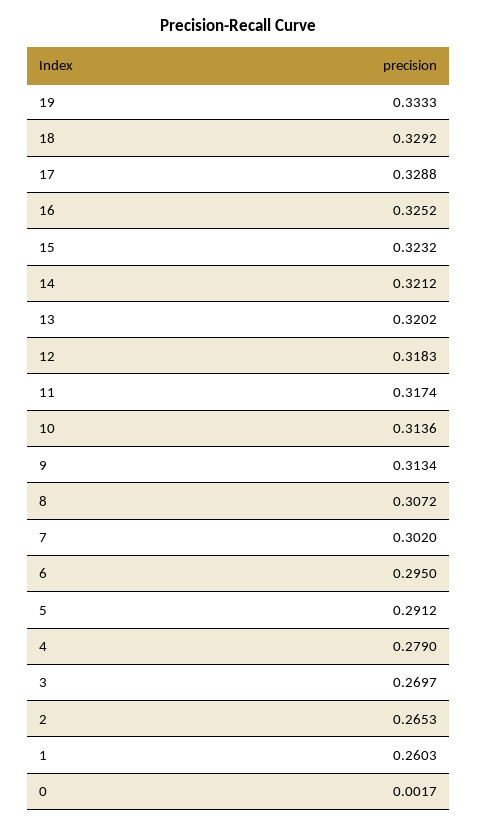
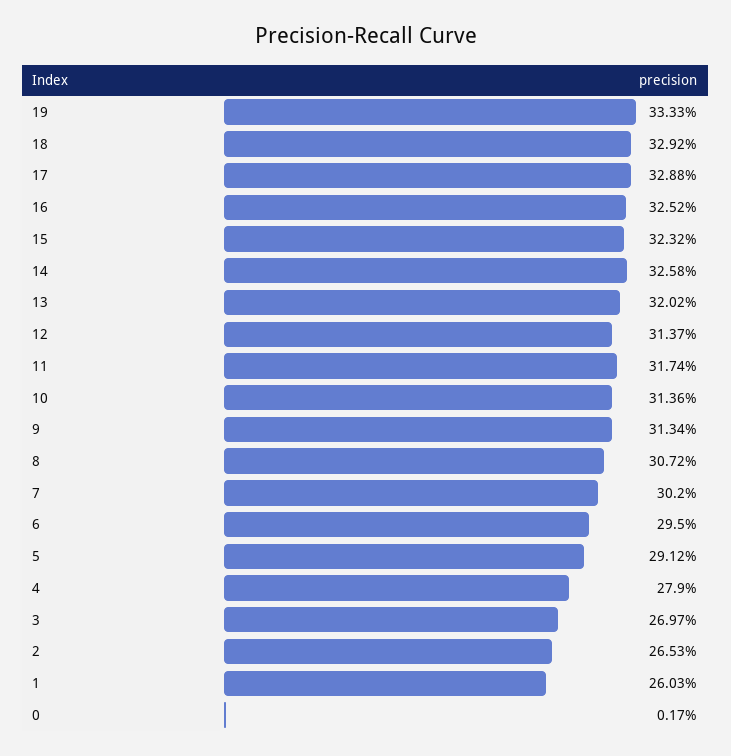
  {
    "19": 0.3333,
    "18": 0.3292,
    "17": 0.3288,
    "16": 0.3252,
    "15": 0.3232,
-   "14": 0.3212,
+   "14": 0.3258,
    "13": 0.3202,
-   "12": 0.3183,
+   "12": 0.3137,
    "11": 0.3174,
    "10": 0.3136,
    "9": 0.3134,
    "8": 0.3072,
    "7": 0.302,
    "6": 0.295,
    "5": 0.2912,
    "4": 0.279,
    "3": 0.2697,
    "2": 0.2653,
    "1": 0.2603,
    "0": 0.0017
  }

